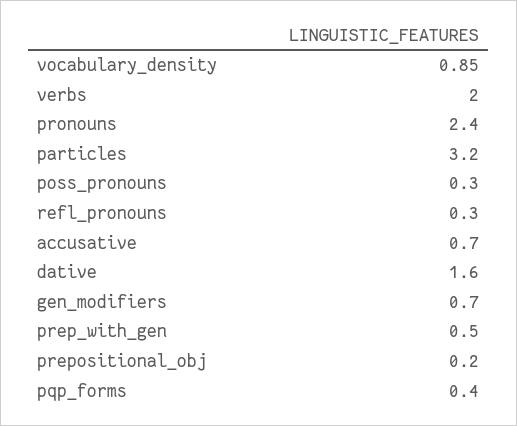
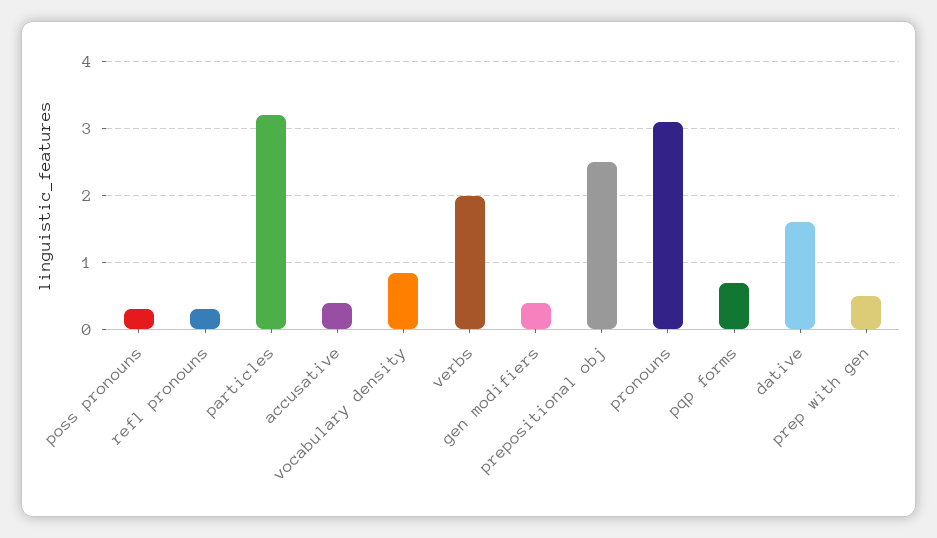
  {
    "vocabulary_density": 0.85,
    "verbs": 2,
-   "pronouns": 2.4,
+   "pronouns": 3.1,
    "particles": 3.2,
    "poss_pronouns": 0.3,
    "refl_pronouns": 0.3,
-   "accusative": 0.7,
+   "accusative": 0.4,
    "dative": 1.6,
-   "gen_modifiers": 0.7,
+   "gen_modifiers": 0.4,
    "prep_with_gen": 0.5,
-   "prepositional_obj": 0.2,
+   "prepositional_obj": 2.5,
-   "pqp_forms": 0.4
+   "pqp_forms": 0.7
  }

